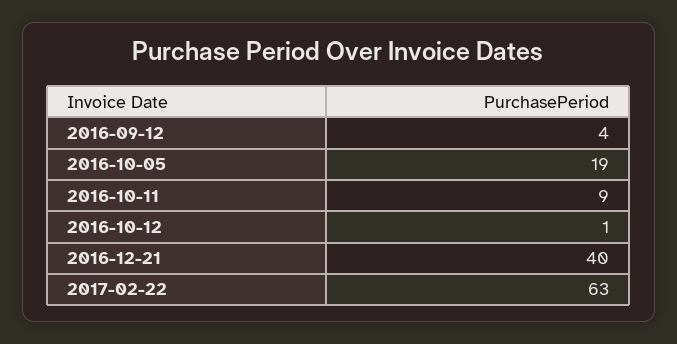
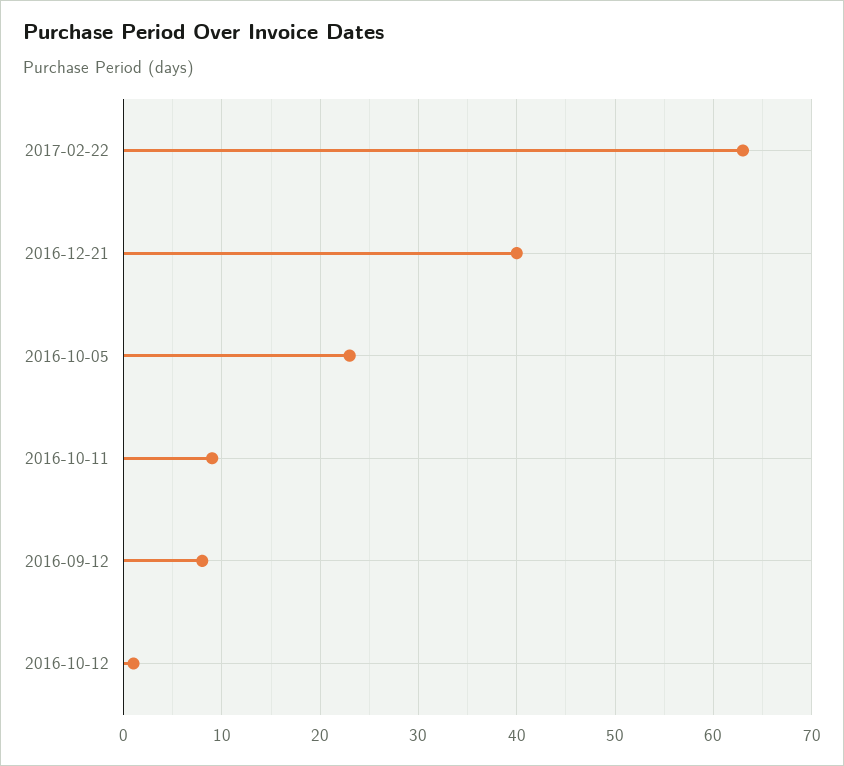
  {
-   "2016-09-12": 4,
+   "2016-09-12": 8,
-   "2016-10-05": 19,
+   "2016-10-05": 23,
    "2016-10-11": 9,
    "2016-10-12": 1,
    "2016-12-21": 40,
    "2017-02-22": 63
  }

